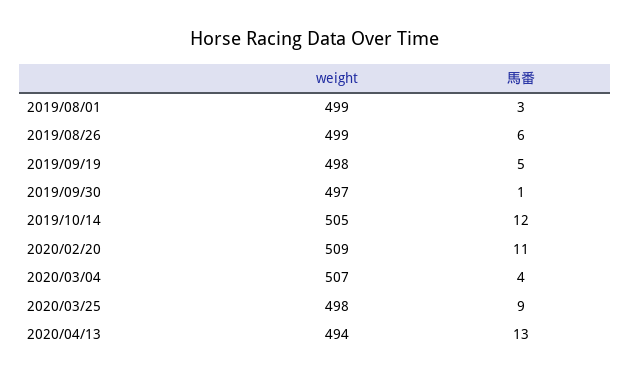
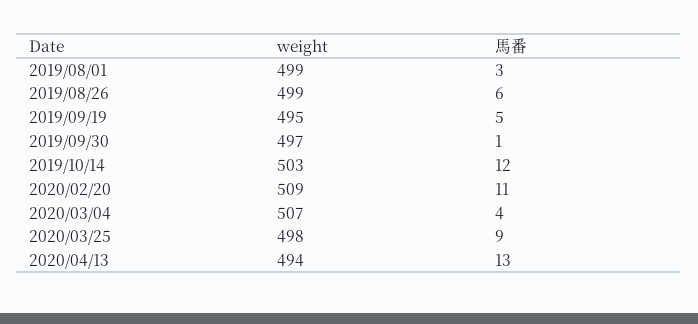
  {
    "weight": {
      "2019/08/01": 499,
      "2019/08/26": 499,
-     "2019/09/19": 498,
+     "2019/09/19": 495,
      "2019/09/30": 497,
-     "2019/10/14": 505,
+     "2019/10/14": 503,
      "2020/02/20": 509,
      "2020/03/04": 507,
      "2020/03/25": 498,
      "2020/04/13": 494
    },
    "馬番": {
      "2019/08/01": 3,
      "2019/08/26": 6,
      "2019/09/19": 5,
      "2019/09/30": 1,
      "2019/10/14": 12,
      "2020/02/20": 11,
      "2020/03/04": 4,
      "2020/03/25": 9,
      "2020/04/13": 13
    }
  }

